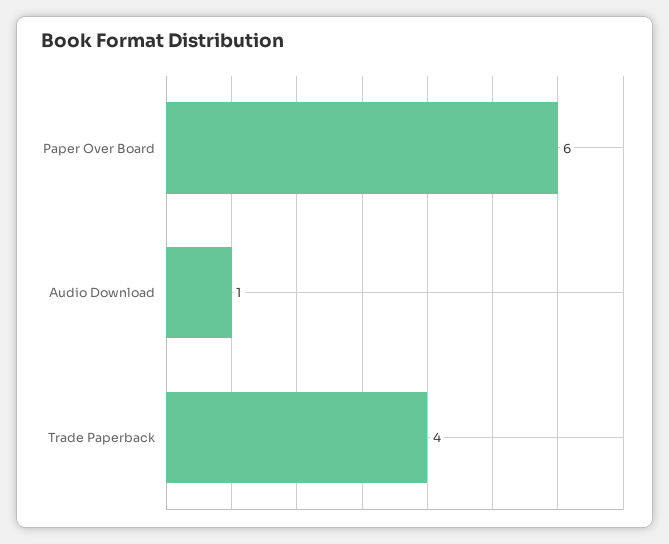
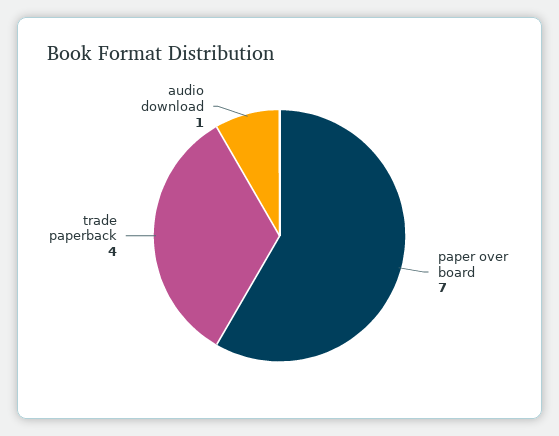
  {
-   "Paper Over Board": 6,
+   "Paper Over Board": 7,
    "Audio Download": 1,
    "Trade Paperback": 4
  }

